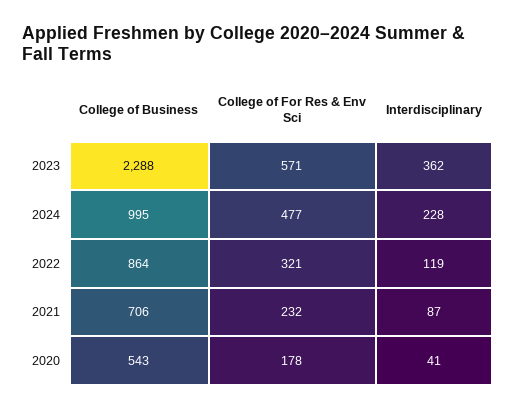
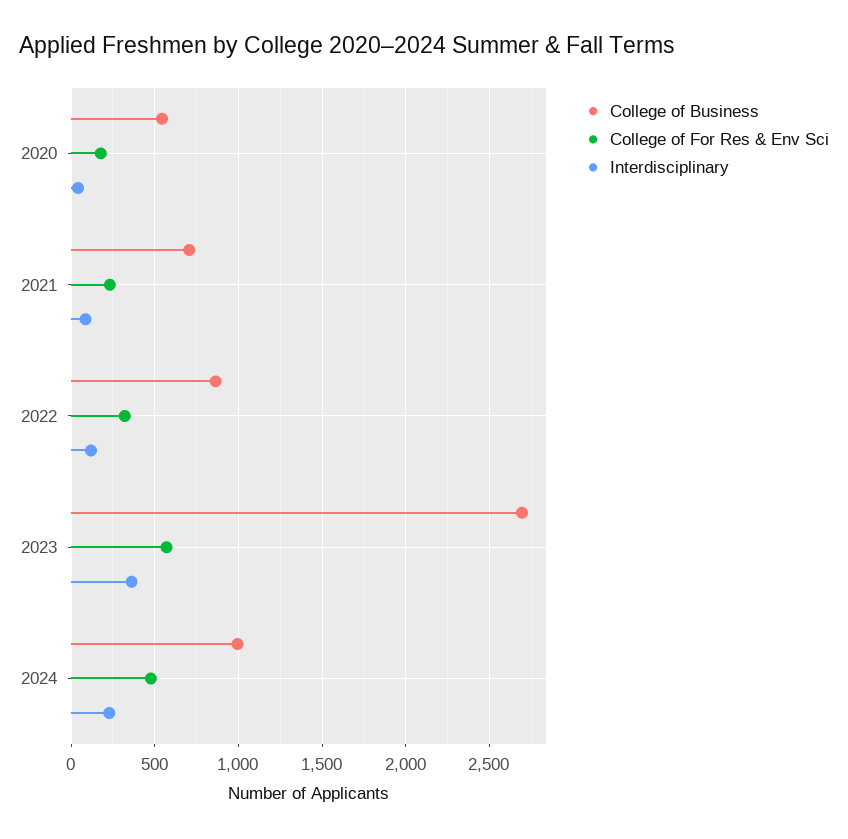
  {
    "College of Business": {
-     "2023": 2288,
+     "2023": 2700,
      "2024": 995,
      "2022": 864,
      "2021": 706,
      "2020": 543
    },
    "College of For Res & Env Sci": {
      "2023": 571,
      "2024": 477,
      "2022": 321,
      "2021": 232,
      "2020": 178
    },
    "Interdisciplinary": {
      "2023": 362,
      "2024": 228,
      "2022": 119,
      "2021": 87,
      "2020": 41
    }
  }

